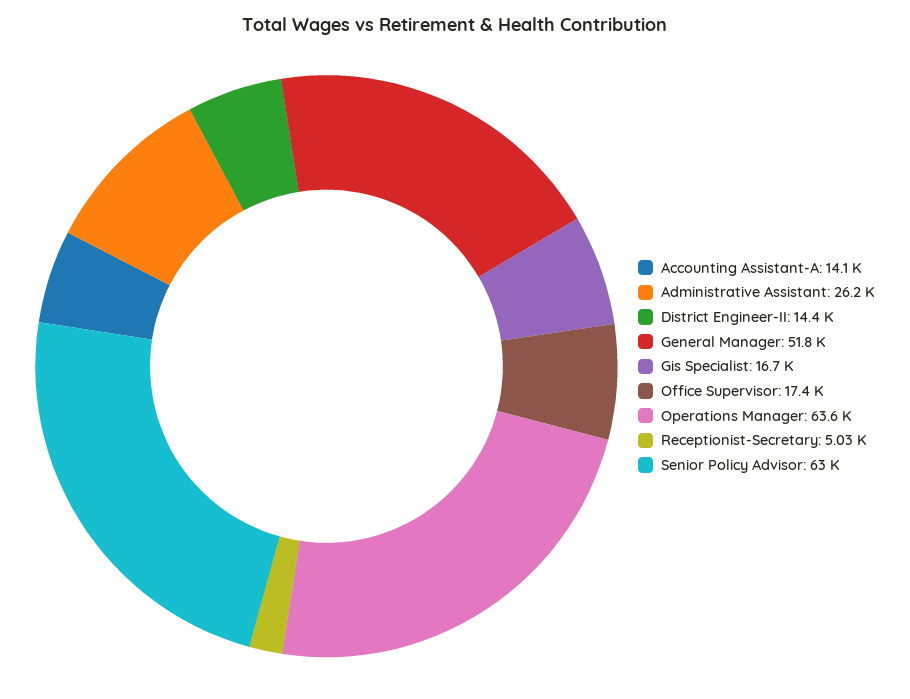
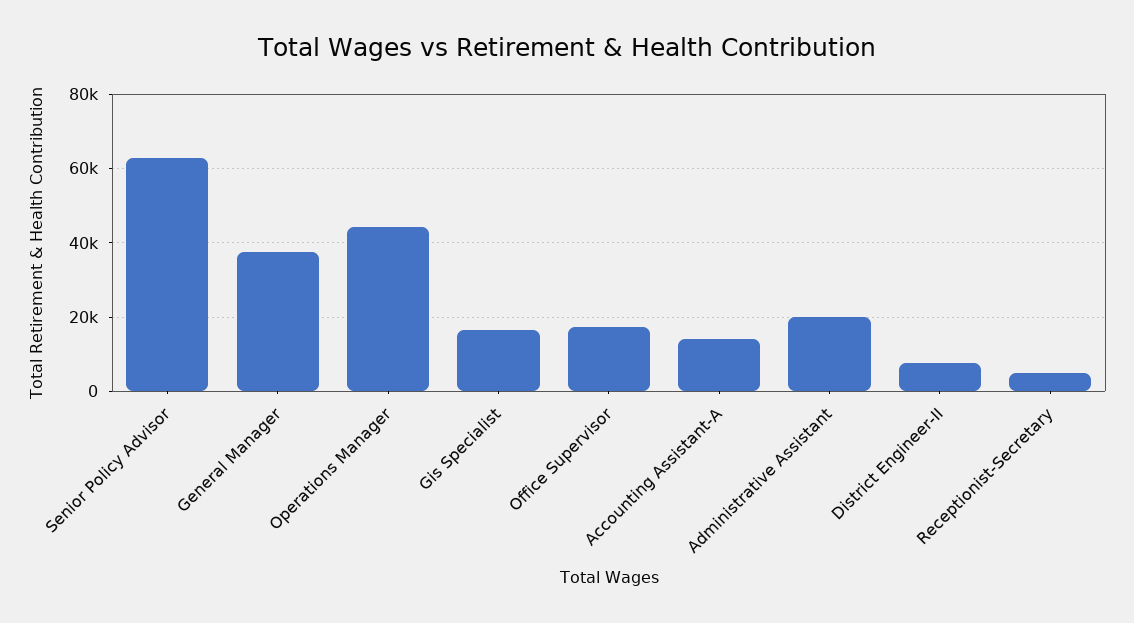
  {
    "Accounting Assistant-A": 14100,
-   "Administrative Assistant": 26200,
+   "Administrative Assistant": 20000,
-   "District Engineer-II": 14400,
+   "District Engineer-II": 8000,
-   "General Manager": 51800,
+   "General Manager": 38000,
    "Gis Specialist": 16700,
    "Office Supervisor": 17400,
-   "Operations Manager": 63600,
+   "Operations Manager": 44000,
    "Receptionist-Secretary": 5030,
    "Senior Policy Advisor": 63000
  }

